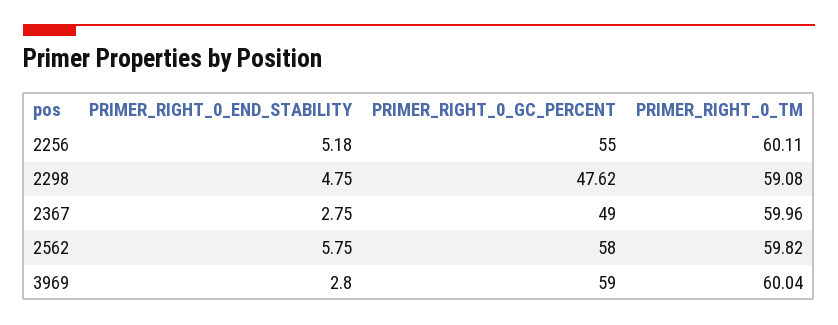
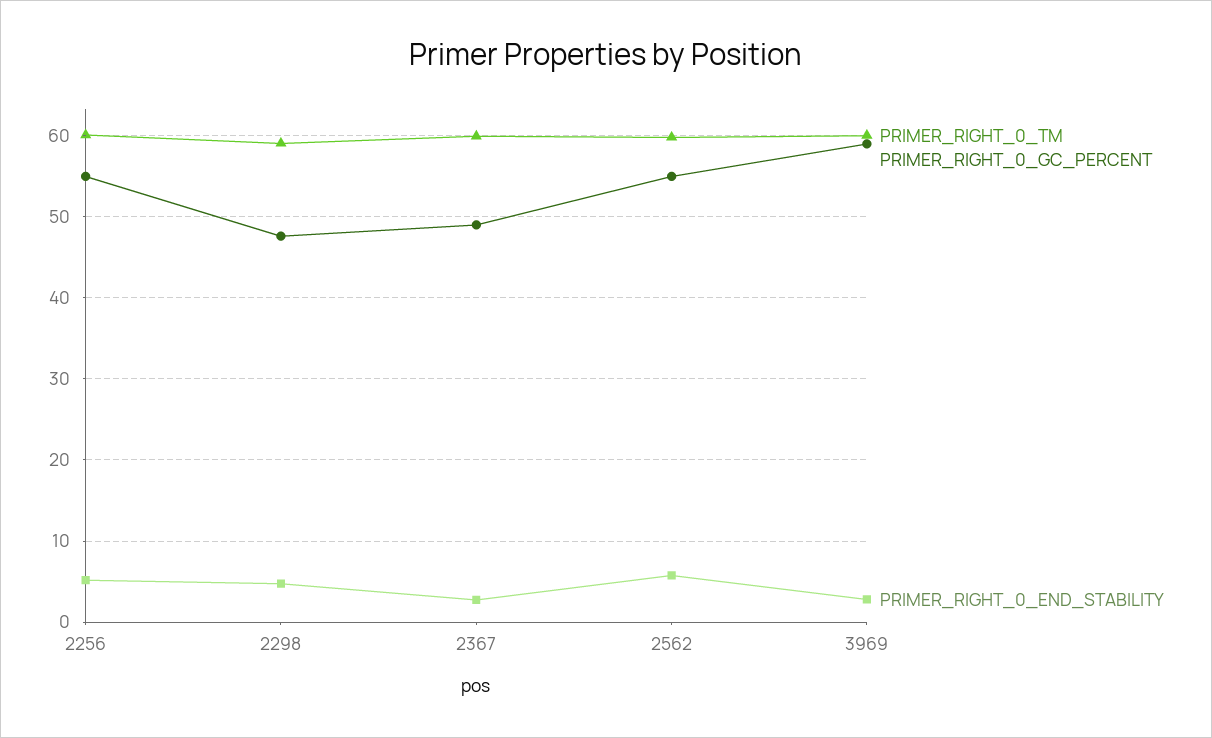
  {
    "PRIMER_RIGHT_0_END_STABILITY": {
      "2256": 5.18,
      "2298": 4.75,
      "2367": 2.75,
      "2562": 5.75,
      "3969": 2.8
    },
    "PRIMER_RIGHT_0_GC_PERCENT": {
      "2256": 55,
      "2298": 47.62,
      "2367": 49,
-     "2562": 58,
+     "2562": 55,
      "3969": 59
    },
    "PRIMER_RIGHT_0_TM": {
      "2256": 60.11,
      "2298": 59.08,
      "2367": 59.96,
      "2562": 59.82,
      "3969": 60.04
    }
  }

